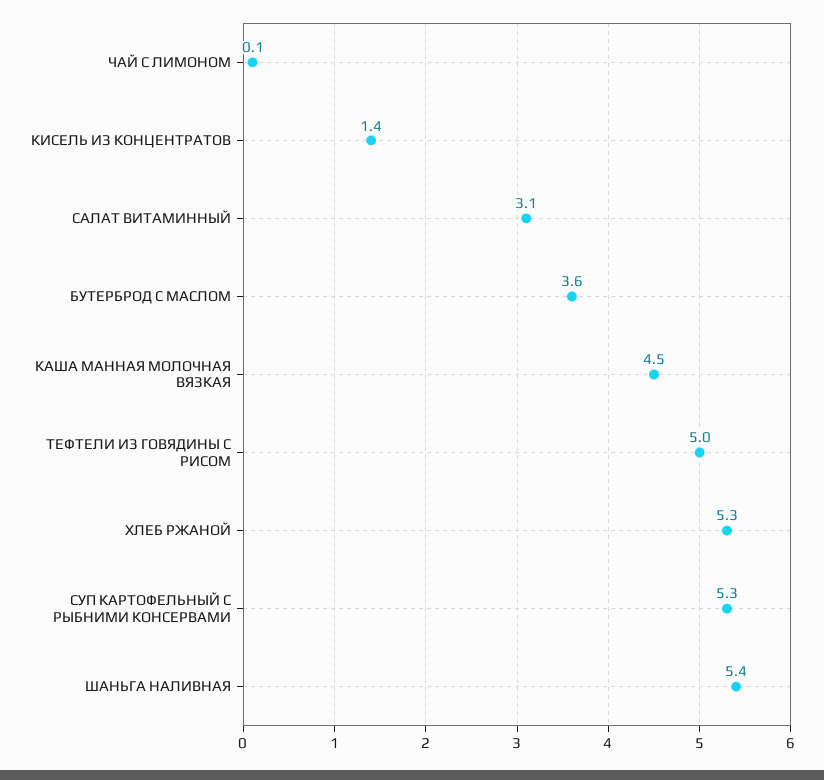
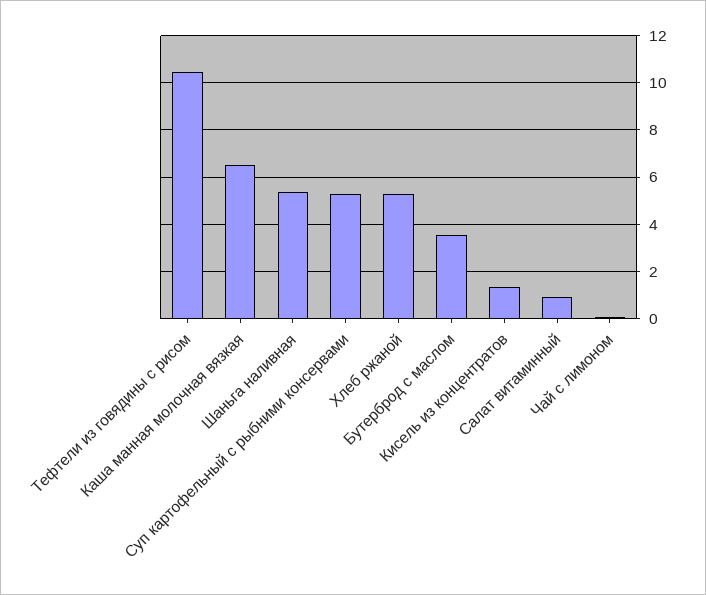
  {
    "ЧАЙ С ЛИМОНОМ": 0.1,
    "КИСЕЛЬ ИЗ КОНЦЕНТРАТОВ": 1.4,
-   "САЛАТ ВИТАМИННЫЙ": 3.1,
+   "САЛАТ ВИТАМИННЫЙ": 1,
    "БУТЕРБРОД С МАСЛОМ": 3.6,
-   "КАША МАННАЯ МОЛОЧНАЯ ВЯЗКАЯ": 4.5,
+   "КАША МАННАЯ МОЛОЧНАЯ ВЯЗКАЯ": 6.5,
-   "ТЕФТЕЛИ ИЗ ГОВЯДИНЫ С РИСОМ": 5,
+   "ТЕФТЕЛИ ИЗ ГОВЯДИНЫ С РИСОМ": 10.5,
    "ХЛЕБ РЖАНОЙ": 5.3,
    "СУП КАРТОФЕЛЬНЫЙ С РЫБНИМИ КОНСЕРВАМИ": 5.3,
    "ШАНЬГА НАЛИВНАЯ": 5.4
  }

